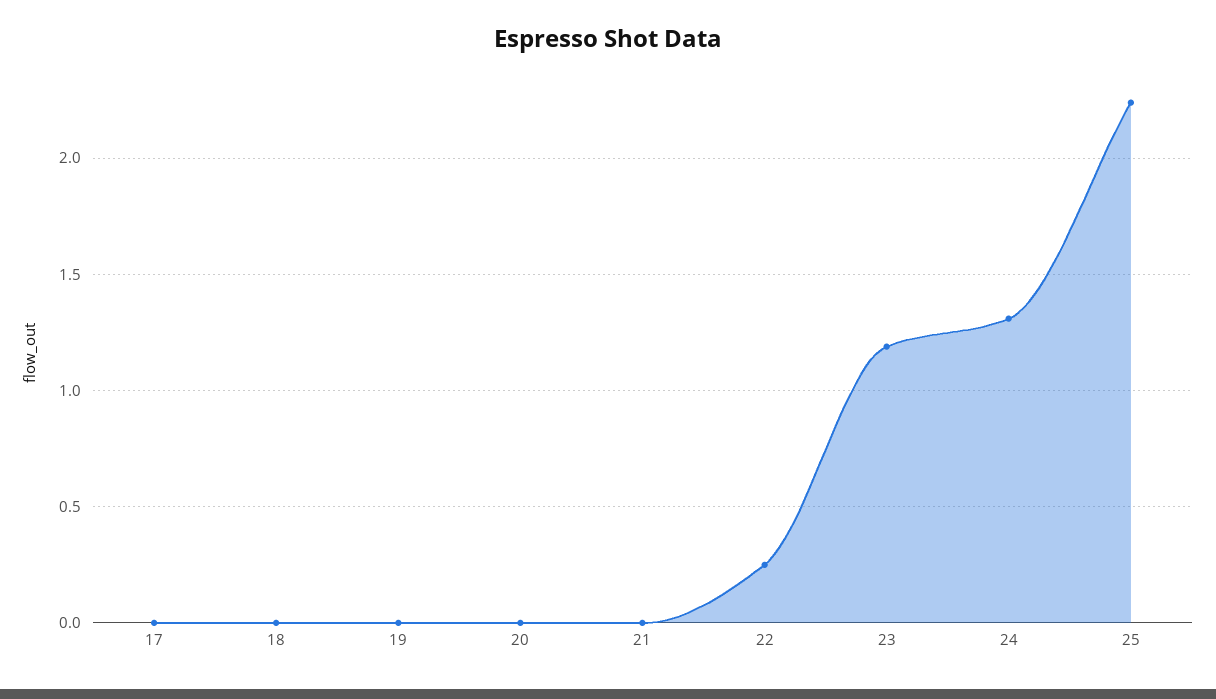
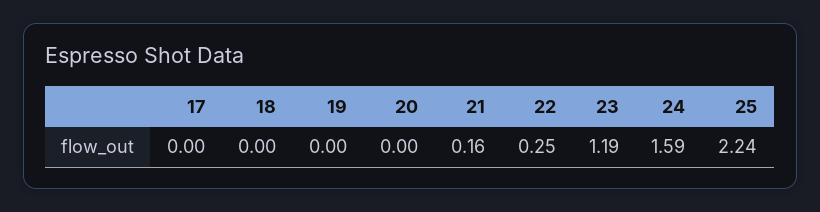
  {
    "17": 0,
    "18": 0,
    "19": 0,
    "20": 0,
-   "21": 0,
+   "21": 0.16,
    "22": 0.25,
    "23": 1.19,
-   "24": 1.3,
+   "24": 1.59,
    "25": 2.24
  }

